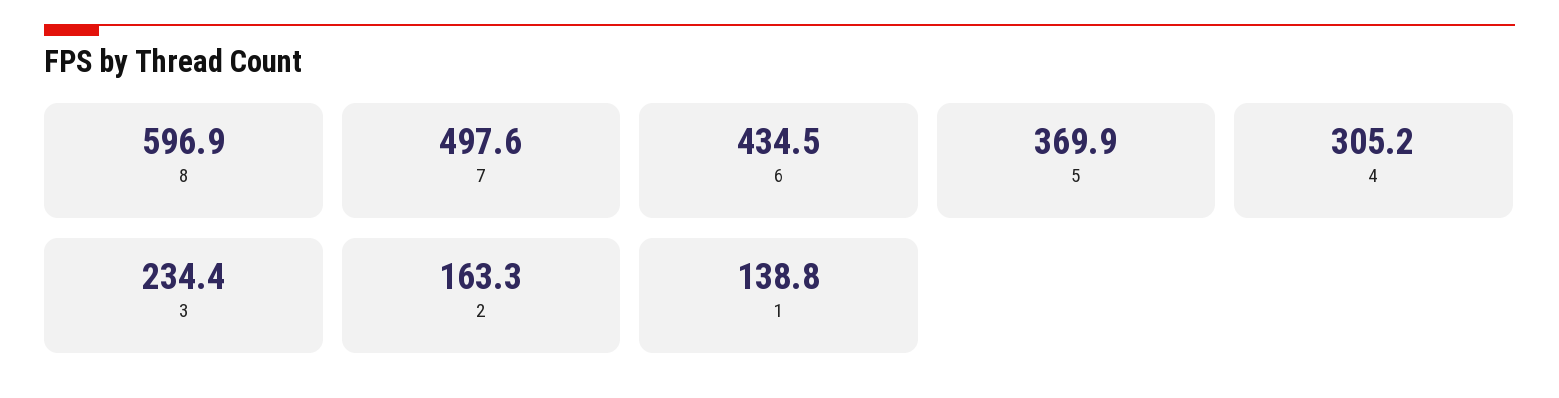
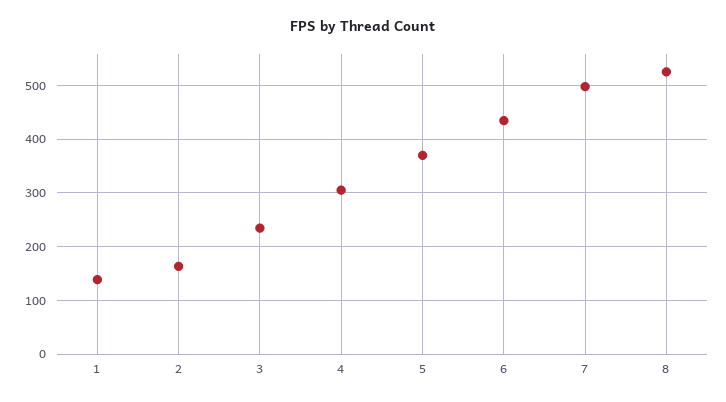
  {
-   "8": 596.9,
+   "8": 520,
    "7": 497.6,
    "6": 434.5,
    "5": 369.9,
    "4": 305.2,
    "3": 234.4,
    "2": 163.3,
    "1": 138.8
  }

